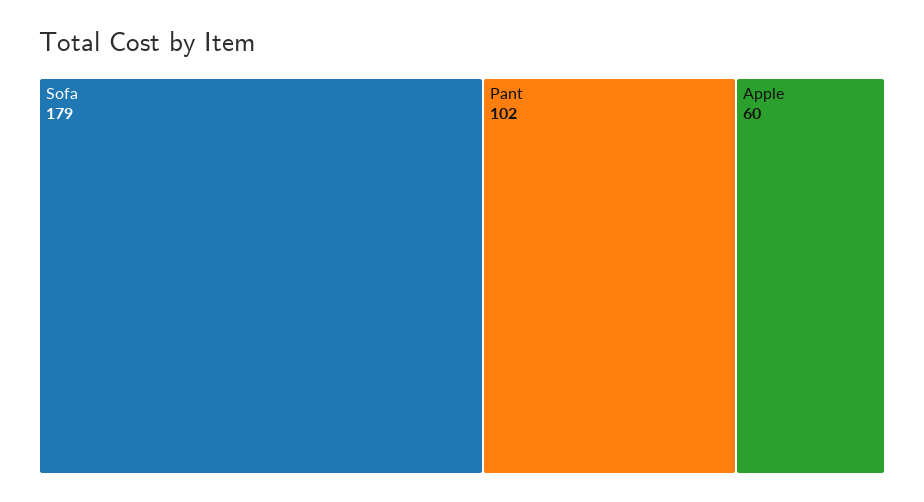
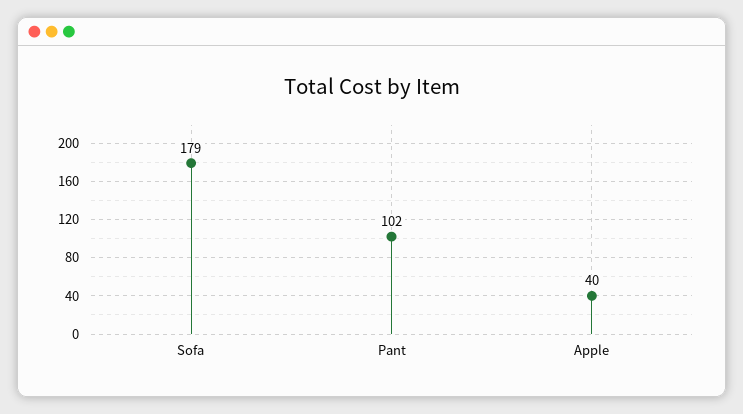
  {
    "Sofa": 179,
    "Pant": 102,
-   "Apple": 60
+   "Apple": 40
  }

